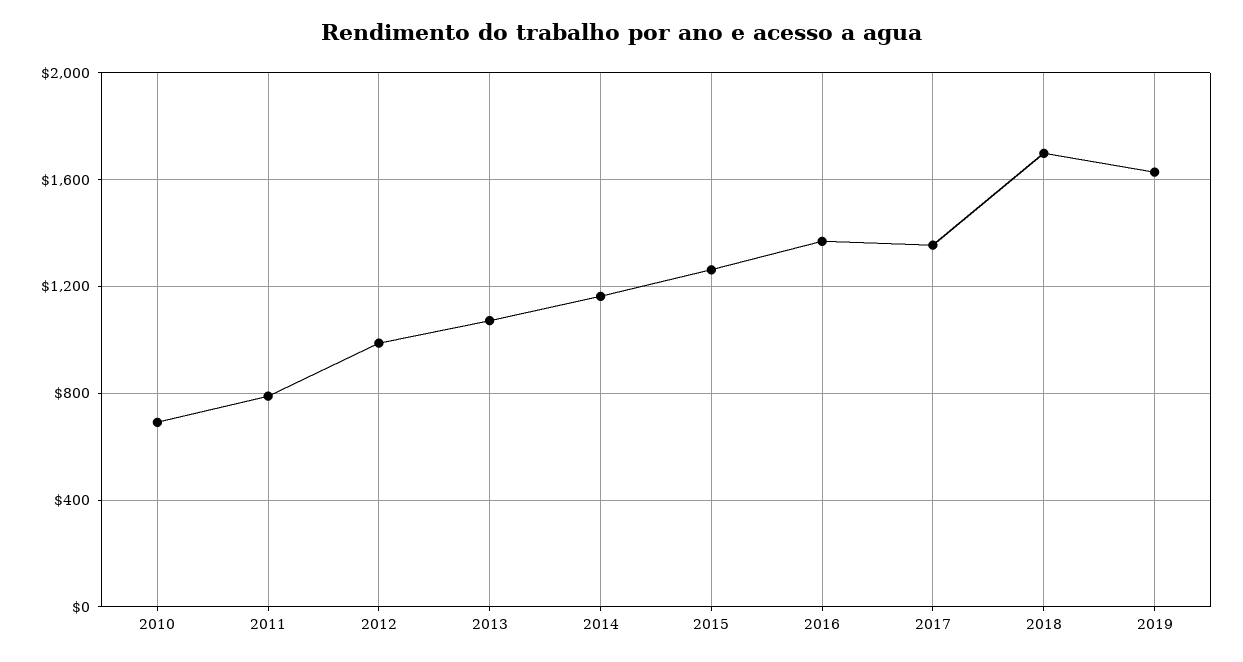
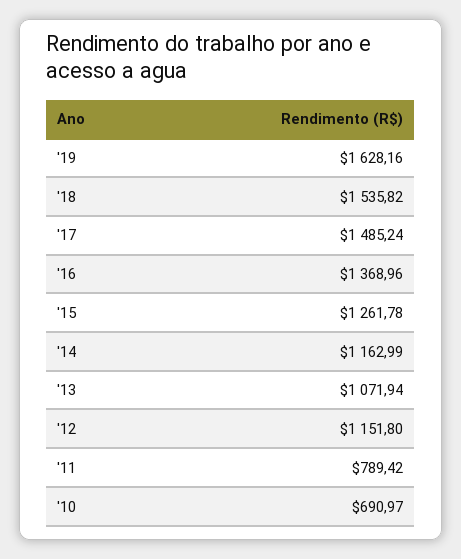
  {
    "2010": 690.97,
    "2011": 789.42,
-   "2012": 1000,
+   "2012": 1151.8,
    "2013": 1071.94,
    "2014": 1162.99,
    "2015": 1261.78,
    "2016": 1368.96,
-   "2017": 1350,
+   "2017": 1485.24,
-   "2018": 1700,
+   "2018": 1535.82,
    "2019": 1628.16
  }

